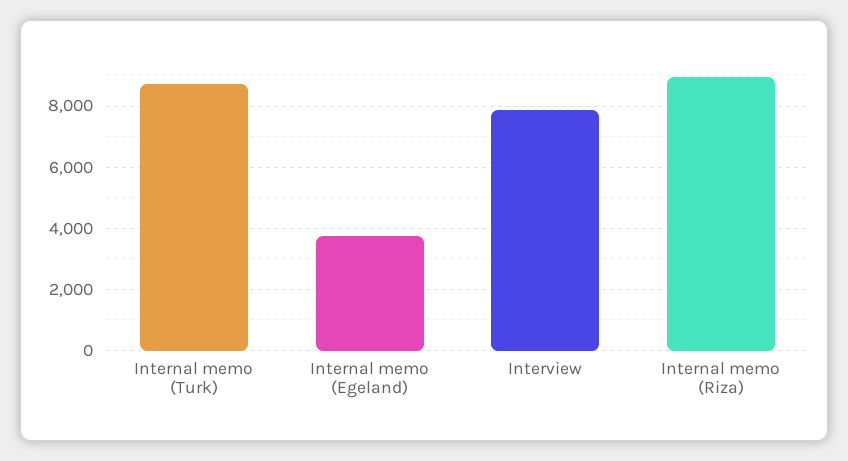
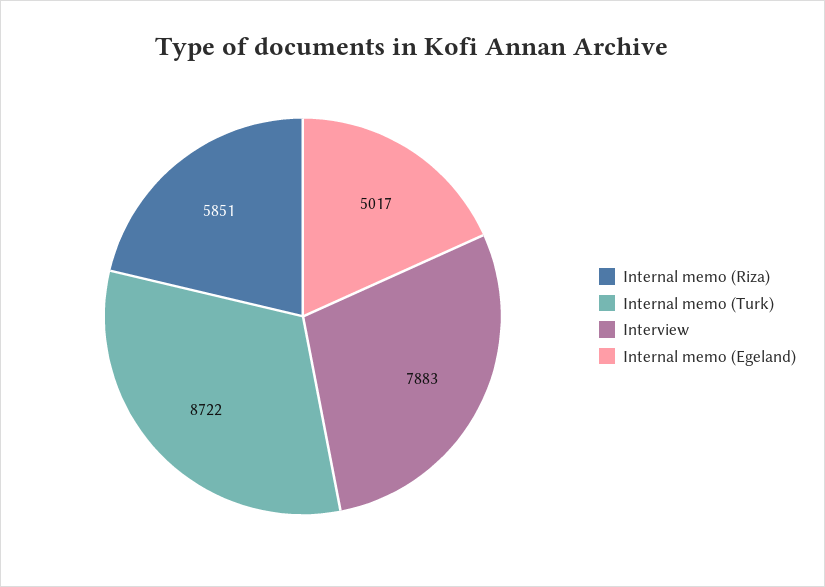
  {
    "Internal memo (Turk)": 8722,
-   "Internal memo (Egeland)": 3800,
+   "Internal memo (Egeland)": 5017,
    "Interview": 7883,
-   "Internal memo (Riza)": 9000
+   "Internal memo (Riza)": 5851
  }

